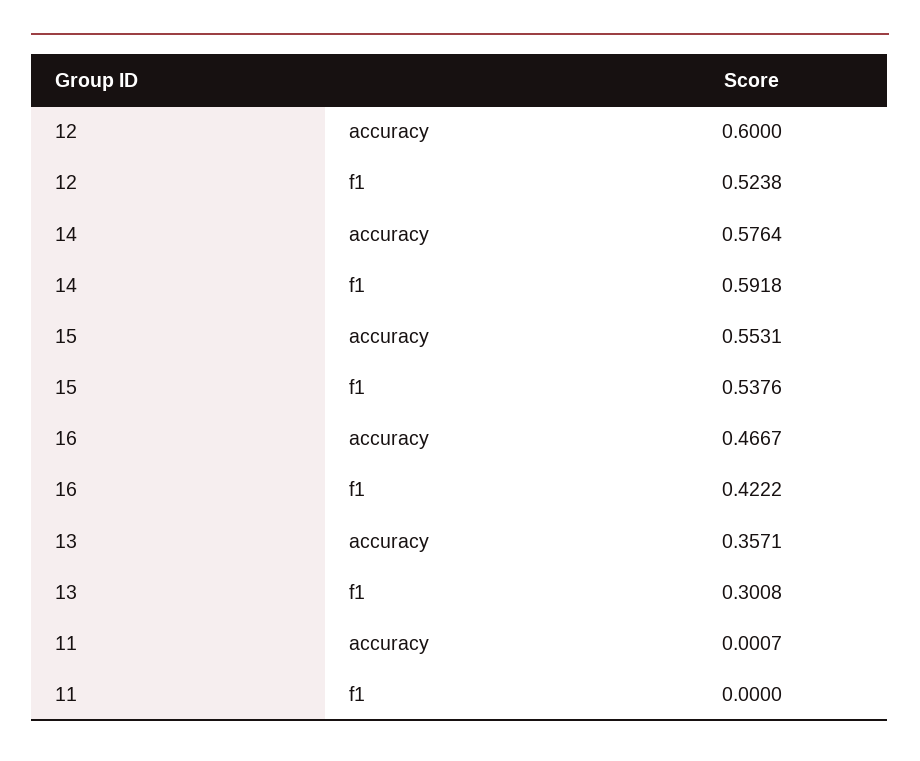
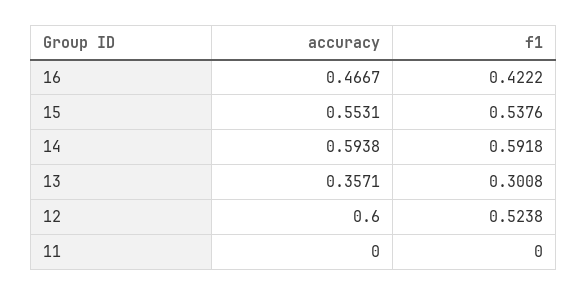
  {
    "12": {
      "accuracy": 0.6,
      "f1": 0.5238
    },
    "14": {
-     "accuracy": 0.5764,
+     "accuracy": 0.5938,
      "f1": 0.5918
    },
    "15": {
      "accuracy": 0.5531,
      "f1": 0.5376
    },
    "16": {
      "accuracy": 0.4667,
      "f1": 0.4222
    },
    "13": {
      "accuracy": 0.3571,
      "f1": 0.3008
    },
    "11": {
-     "accuracy": 0.0007,
+     "accuracy": 0,
      "f1": 0
    }
  }

